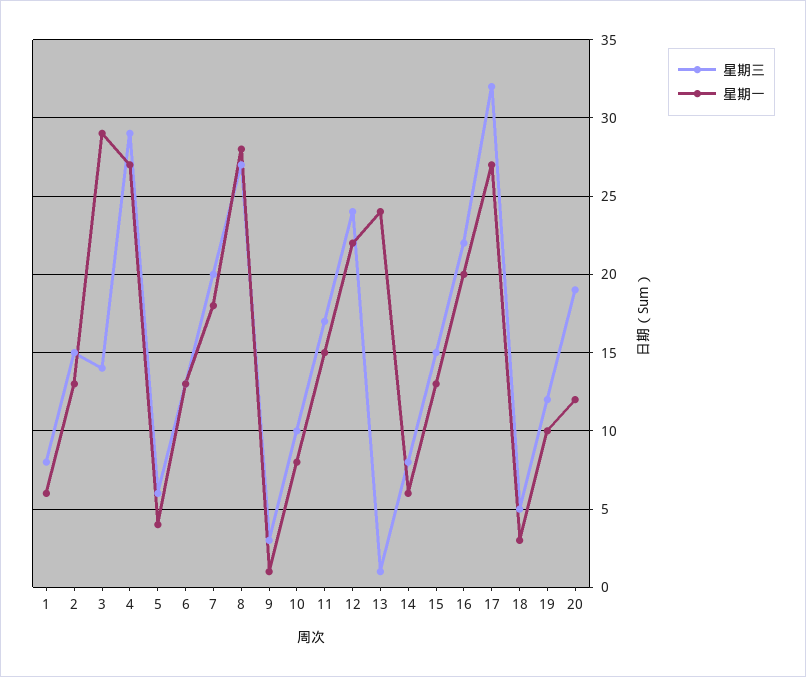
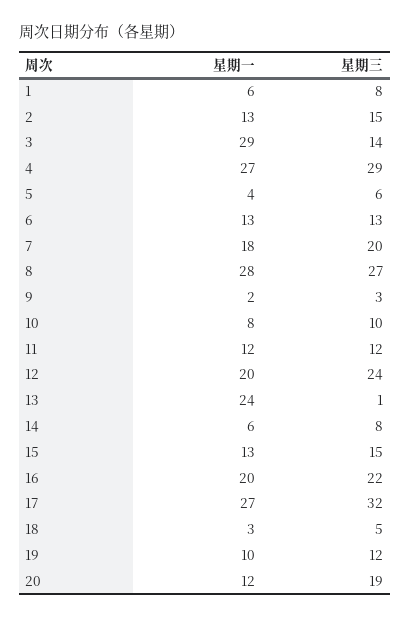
  {
    "星期三": {
      "1": 8,
      "2": 15,
      "3": 14,
      "4": 29,
      "5": 6,
      "6": 13,
      "7": 20,
      "8": 27,
      "9": 3,
      "10": 10,
-     "11": 17,
+     "11": 12,
      "12": 24,
      "13": 1,
      "14": 8,
      "15": 15,
      "16": 22,
      "17": 32,
      "18": 5,
      "19": 12,
      "20": 19
    },
    "星期一": {
      "1": 6,
      "2": 13,
      "3": 29,
      "4": 27,
      "5": 4,
      "6": 13,
      "7": 18,
      "8": 28,
-     "9": 1,
+     "9": 2,
      "10": 8,
-     "11": 15,
+     "11": 12,
-     "12": 22,
+     "12": 20,
      "13": 24,
      "14": 6,
      "15": 13,
      "16": 20,
      "17": 27,
      "18": 3,
      "19": 10,
      "20": 12
    }
  }

